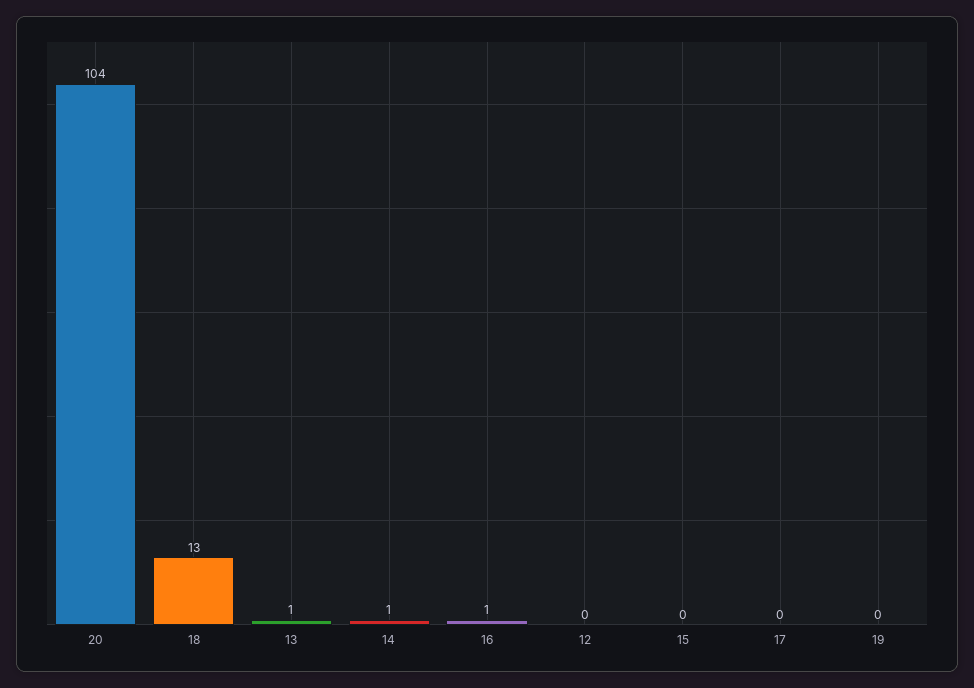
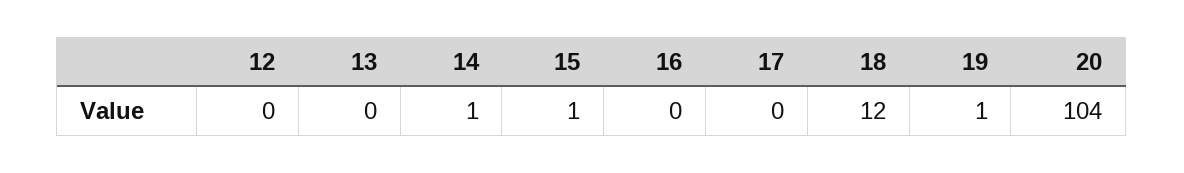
  {
    "20": 104,
-   "18": 13,
+   "18": 12,
-   "13": 1,
+   "13": 0,
    "14": 1,
-   "16": 1,
+   "16": 0,
    "12": 0,
-   "15": 0,
+   "15": 1,
    "17": 0,
-   "19": 0
+   "19": 1
  }

